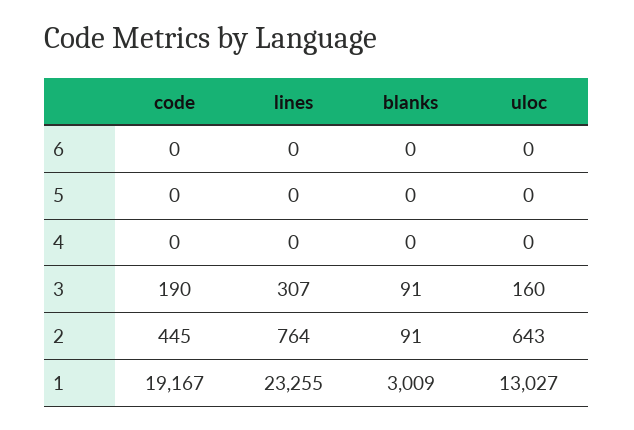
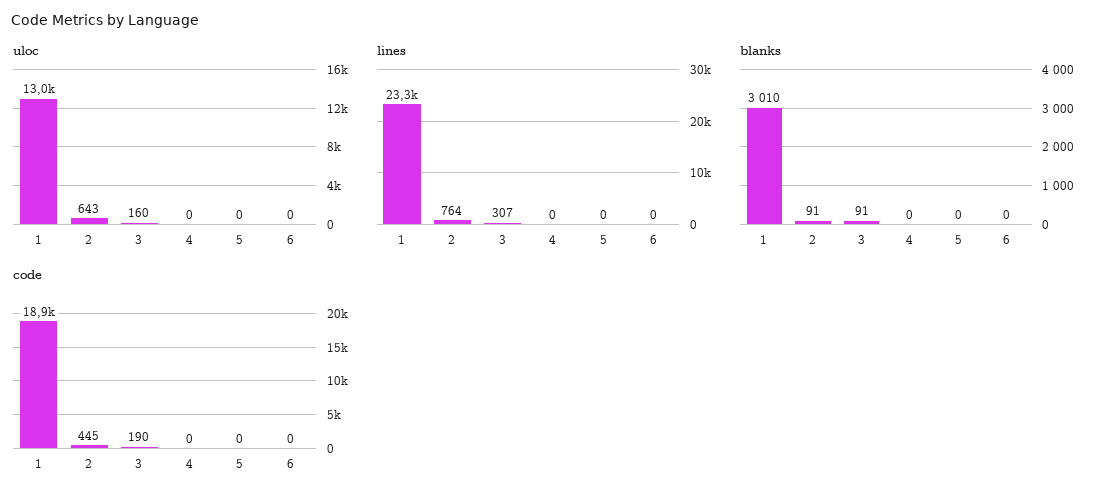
  {
    "code": {
      "6": 0,
      "5": 0,
      "4": 0,
      "3": 190,
      "2": 445,
-     "1": 19167
+     "1": 18900
    },
    "lines": {
      "6": 0,
      "5": 0,
      "4": 0,
      "3": 307,
      "2": 764,
      "1": 23255
    },
    "blanks": {
      "6": 0,
      "5": 0,
      "4": 0,
      "3": 91,
      "2": 91,
-     "1": 3009
+     "1": 3010
    },
    "uloc": {
      "6": 0,
      "5": 0,
      "4": 0,
      "3": 160,
      "2": 643,
      "1": 13027
    }
  }

